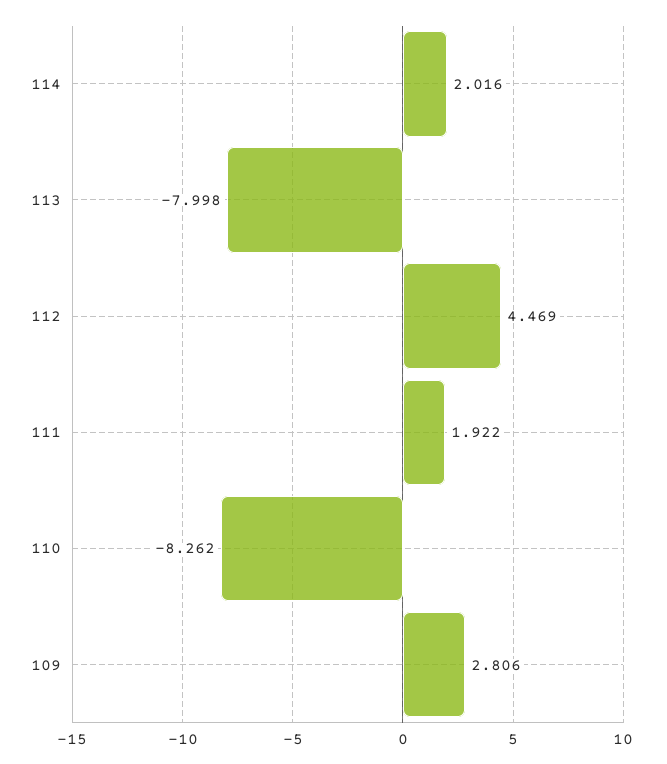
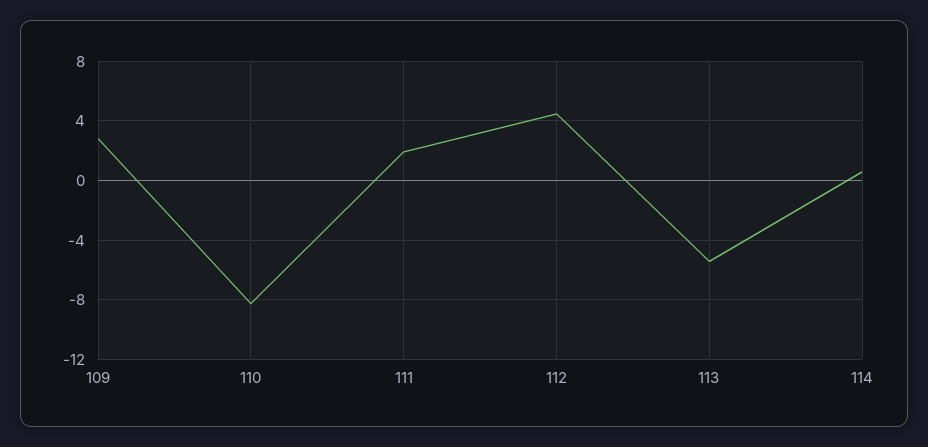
  {
-   "114": 2.016,
+   "114": 0.5,
-   "113": -7.998,
+   "113": -5.5,
    "112": 4.469,
    "111": 1.922,
    "110": -8.262,
    "109": 2.806
  }

